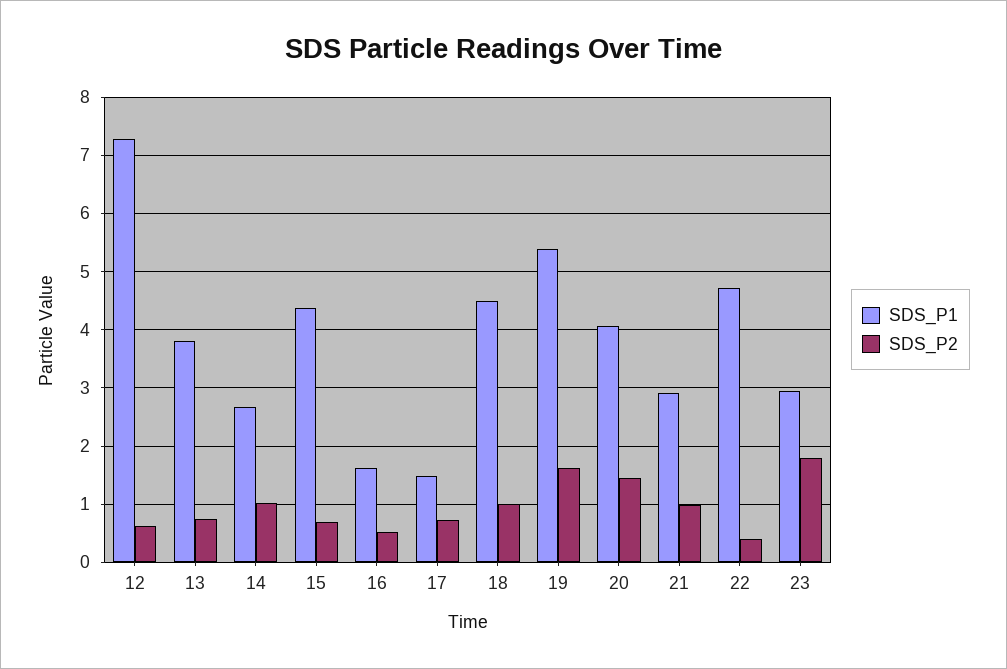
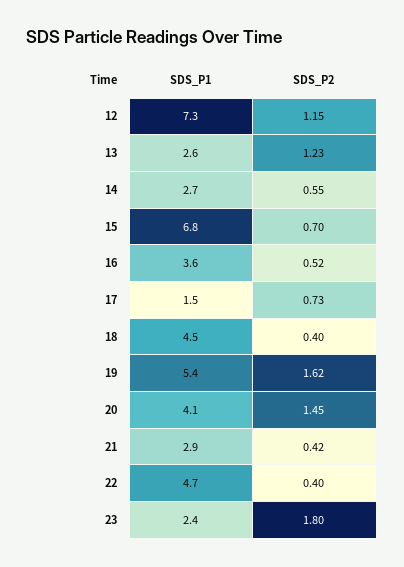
  {
    "SDS_P1": {
      "12": 7.3,
-     "13": 3.8,
+     "13": 2.6,
      "14": 2.7,
-     "15": 4.4,
+     "15": 6.8,
-     "16": 1.6,
+     "16": 3.6,
      "17": 1.5,
      "18": 4.5,
      "19": 5.4,
      "20": 4.1,
      "21": 2.9,
      "22": 4.7,
-     "23": 3
+     "23": 2.4
    },
    "SDS_P2": {
-     "12": 0.6,
+     "12": 1.15,
-     "13": 0.8,
+     "13": 1.23,
-     "14": 1,
+     "14": 0.55,
      "15": 0.7,
      "16": 0.52,
      "17": 0.73,
-     "18": 1,
+     "18": 0.4,
      "19": 1.62,
      "20": 1.45,
-     "21": 1,
+     "21": 0.42,
      "22": 0.4,
      "23": 1.8
    }
  }

